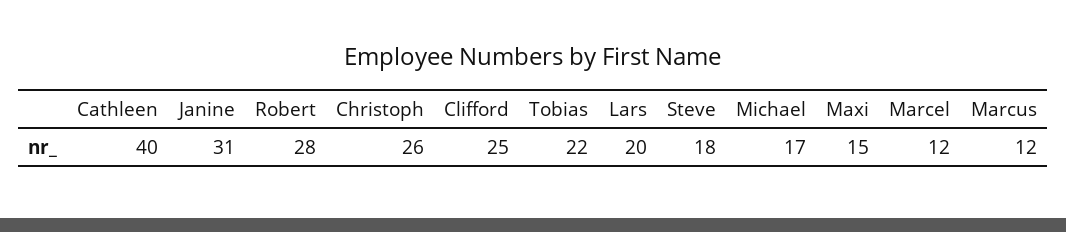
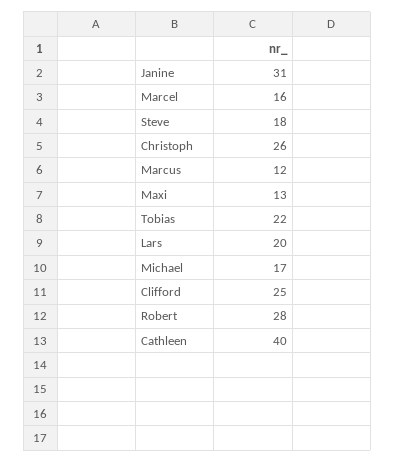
  {
    "Cathleen": 40,
    "Janine": 31,
    "Robert": 28,
    "Christoph": 26,
    "Clifford": 25,
    "Tobias": 22,
    "Lars": 20,
    "Steve": 18,
    "Michael": 17,
-   "Maxi": 15,
+   "Maxi": 13,
-   "Marcel": 12,
+   "Marcel": 16,
    "Marcus": 12
  }

